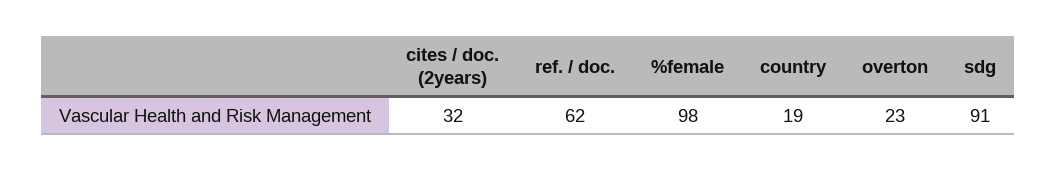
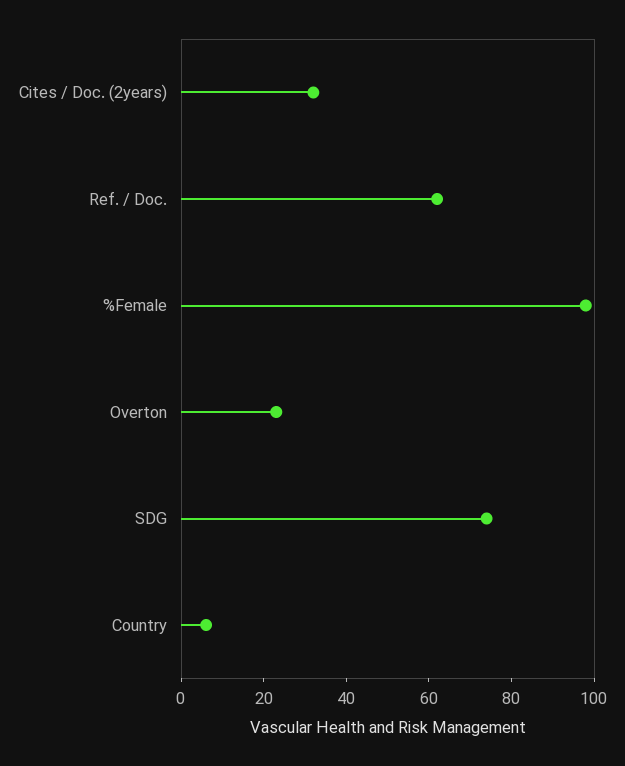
  {
    "cites / doc. (2years)": 32,
    "ref. / doc.": 62,
    "%female": 98,
-   "country": 19,
+   "country": 5,
    "overton": 23,
-   "sdg": 91
+   "sdg": 75
  }

